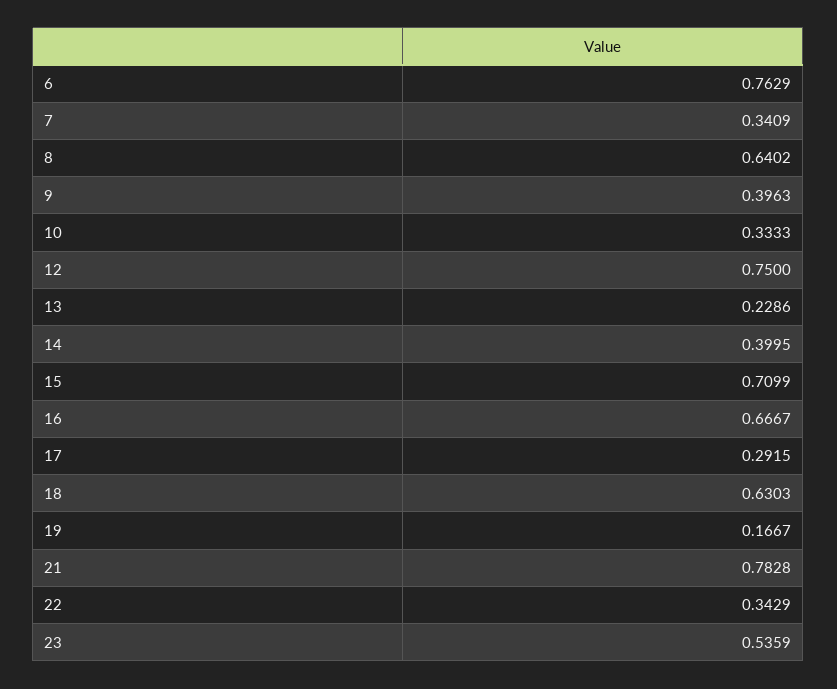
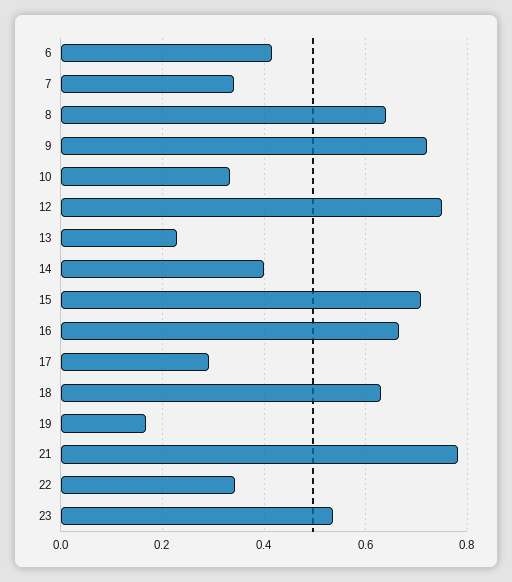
  {
-   "6": 0.7629,
+   "6": 0.42,
    "7": 0.3409,
    "8": 0.6402,
-   "9": 0.3963,
+   "9": 0.72,
    "10": 0.3333,
    "12": 0.75,
    "13": 0.2286,
    "14": 0.3995,
    "15": 0.7099,
    "16": 0.6667,
    "17": 0.2915,
    "18": 0.6303,
    "19": 0.1667,
    "21": 0.7828,
    "22": 0.3429,
    "23": 0.5359
  }

